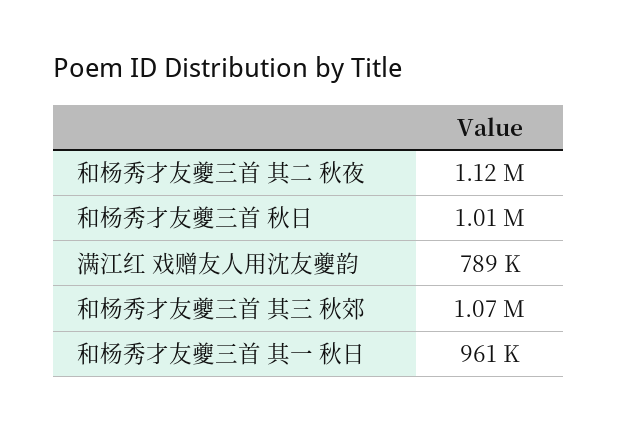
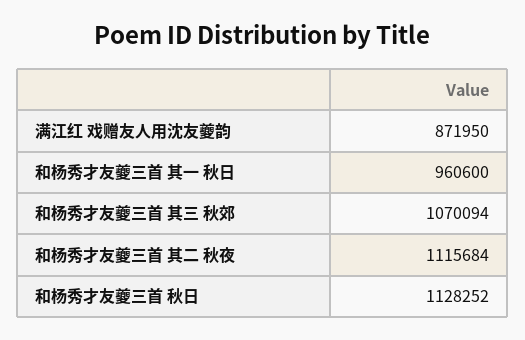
  {
    "和杨秀才友夔三首 其二 秋夜": 1115684,
-   "和杨秀才友夔三首 秋日": 1010000,
+   "和杨秀才友夔三首 秋日": 1128252,
-   "满江红 戏赠友人用沈友夔韵": 789000,
+   "满江红 戏赠友人用沈友夔韵": 871950,
    "和杨秀才友夔三首 其三 秋郊": 1070094,
    "和杨秀才友夔三首 其一 秋日": 960600
  }

